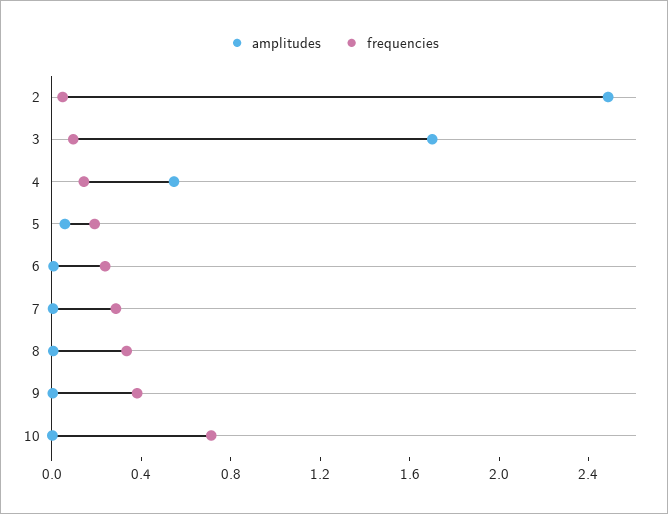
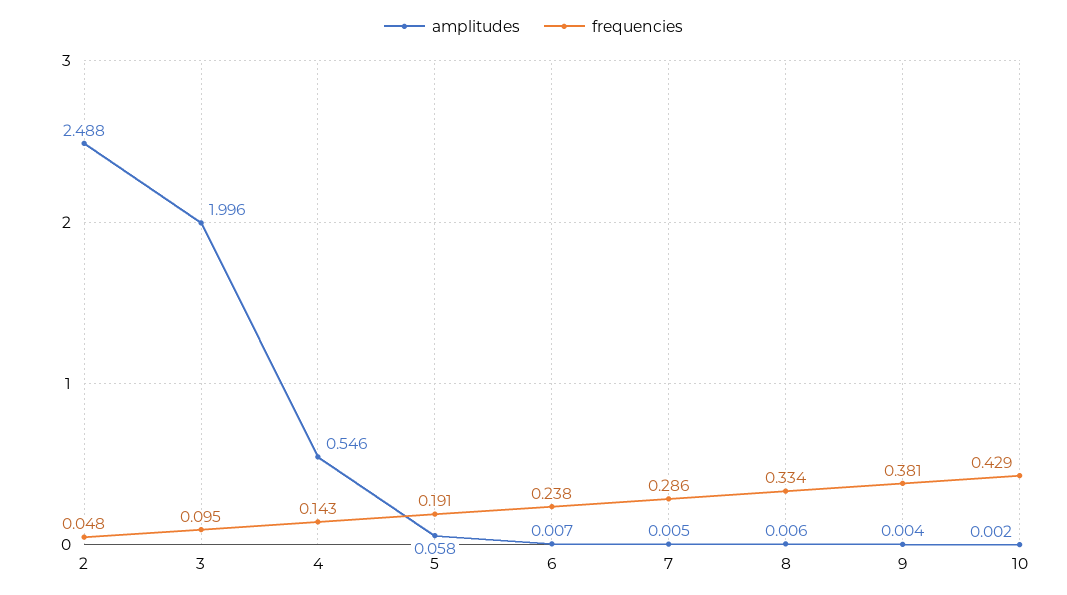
  {
    "amplitudes": {
      "2": 2.488,
-     "3": 1.7,
+     "3": 1.996,
      "4": 0.546,
      "5": 0.058,
      "6": 0.007,
      "7": 0.005,
      "8": 0.006,
      "9": 0.004,
      "10": 0.002
    },
    "frequencies": {
      "2": 0.048,
      "3": 0.095,
      "4": 0.143,
      "5": 0.191,
      "6": 0.238,
      "7": 0.286,
      "8": 0.334,
      "9": 0.381,
-     "10": 0.7
+     "10": 0.429
    }
  }

